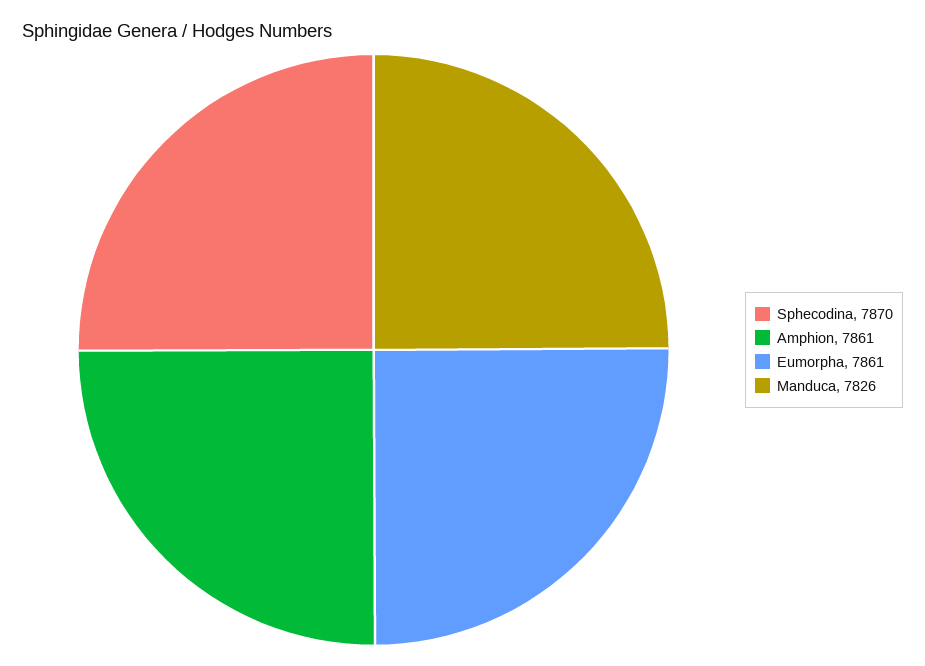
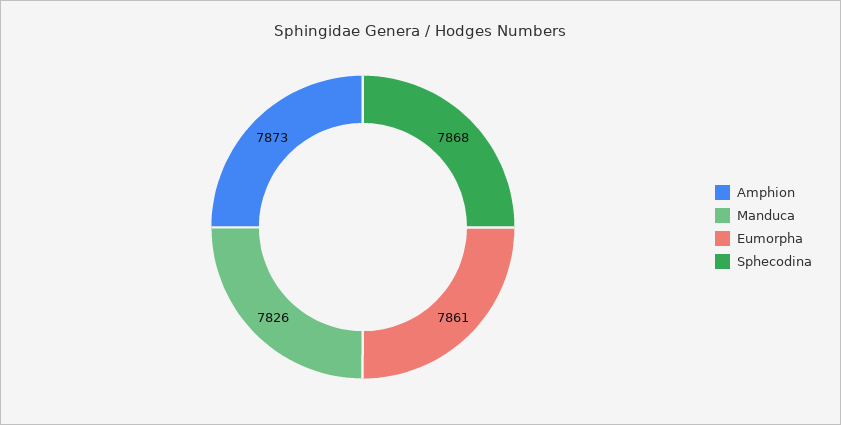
  {
-   "Sphecodina": 7870,
+   "Sphecodina": 7868,
-   "Amphion": 7861,
+   "Amphion": 7873,
    "Eumorpha": 7861,
    "Manduca": 7826
  }

